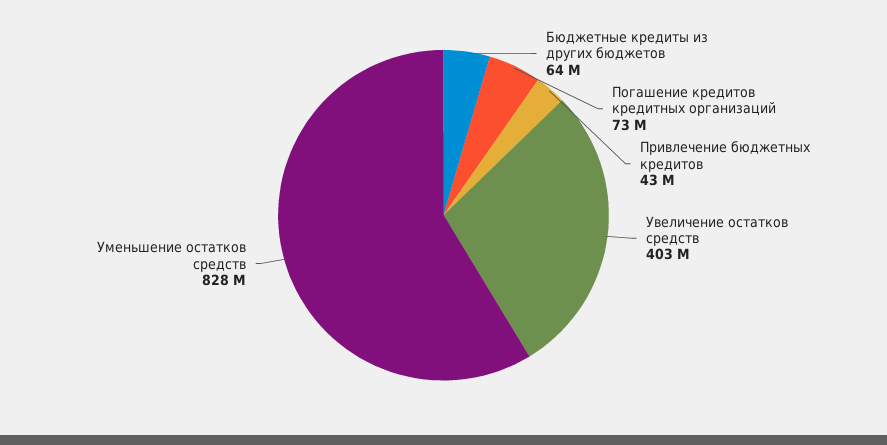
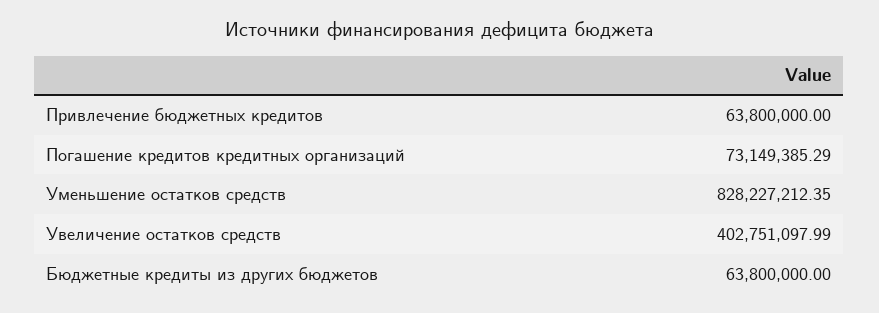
  {
    "Бюджетные кредиты из других бюджетов": 63800000,
    "Погашение кредитов кредитных организаций": 73149385.29,
-   "Привлечение бюджетных кредитов": 43000000,
+   "Привлечение бюджетных кредитов": 63800000,
    "Увеличение остатков средств": 402751097.99,
    "Уменьшение остатков средств": 828227212.35
  }

